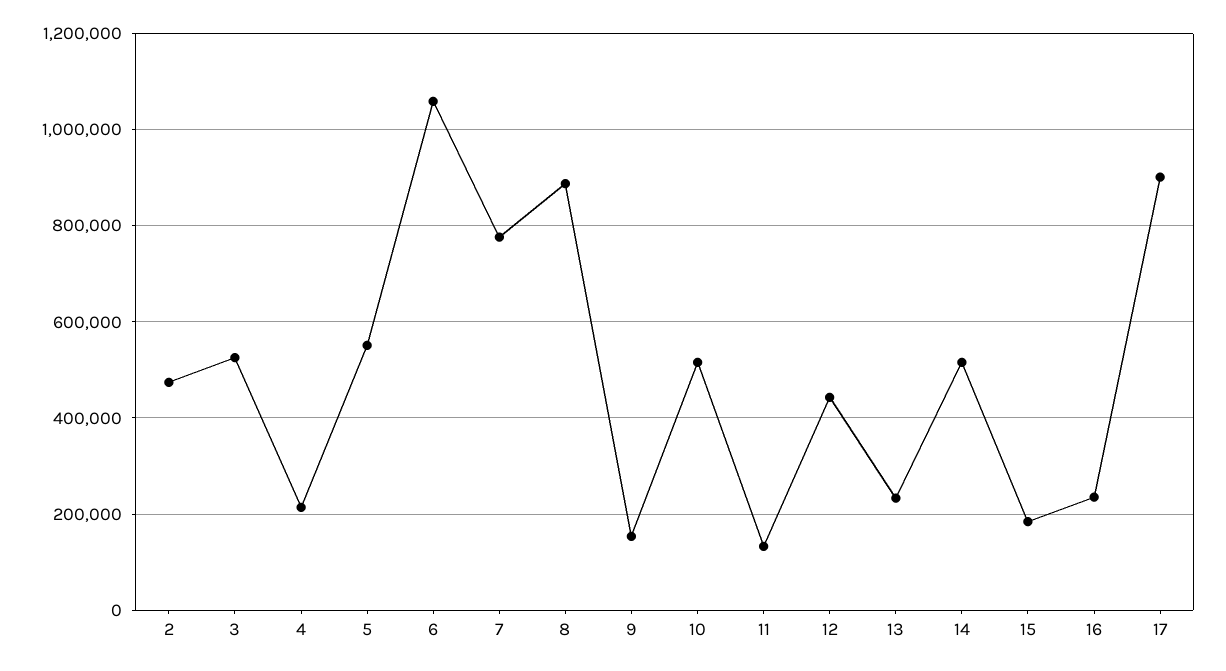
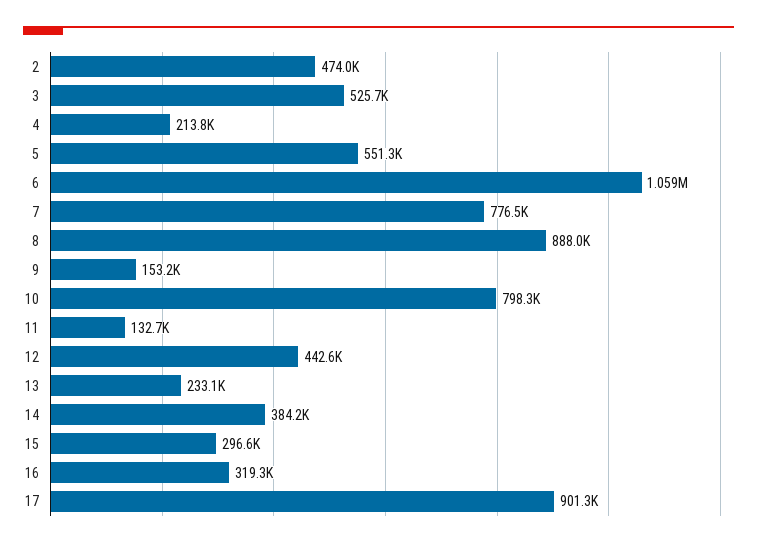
  {
    "2": 474000,
    "3": 525700,
    "4": 213800,
    "5": 551300,
    "6": 1059000,
    "7": 776500,
    "8": 888000,
    "9": 153200,
-   "10": 520000,
+   "10": 798300,
    "11": 132700,
    "12": 442600,
    "13": 233100,
-   "14": 520000,
+   "14": 384200,
-   "15": 180000,
+   "15": 296600,
-   "16": 240000,
+   "16": 319300,
    "17": 901300
  }

